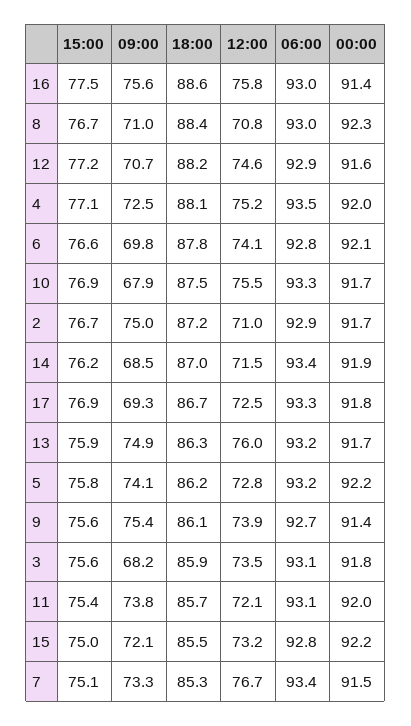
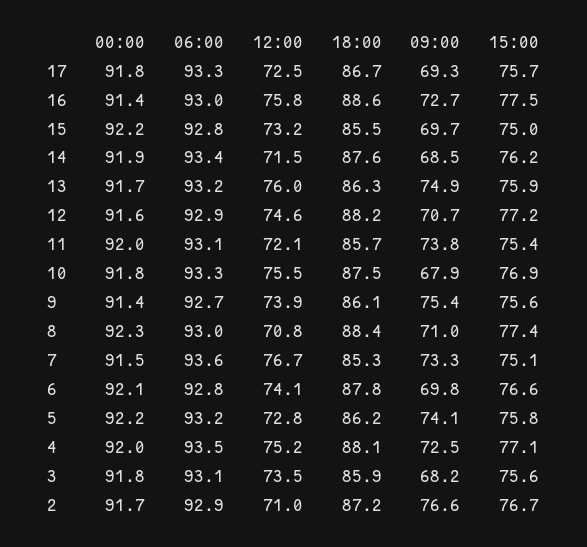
  {
    "15:00": {
      "16": 77.5,
-     "8": 76.7,
+     "8": 77.4,
      "12": 77.2,
      "4": 77.1,
      "6": 76.6,
      "10": 76.9,
      "2": 76.7,
      "14": 76.2,
-     "17": 76.9,
+     "17": 75.7,
      "13": 75.9,
      "5": 75.8,
      "9": 75.6,
      "3": 75.6,
      "11": 75.4,
      "15": 75,
      "7": 75.1
    },
    "09:00": {
-     "16": 75.6,
+     "16": 72.7,
      "8": 71,
      "12": 70.7,
      "4": 72.5,
      "6": 69.8,
      "10": 67.9,
-     "2": 75,
+     "2": 76.6,
      "14": 68.5,
      "17": 69.3,
      "13": 74.9,
      "5": 74.1,
      "9": 75.4,
      "3": 68.2,
      "11": 73.8,
-     "15": 72.1,
+     "15": 69.7,
      "7": 73.3
    },
    "18:00": {
      "16": 88.6,
      "8": 88.4,
      "12": 88.2,
      "4": 88.1,
      "6": 87.8,
      "10": 87.5,
      "2": 87.2,
-     "14": 87,
+     "14": 87.6,
      "17": 86.7,
      "13": 86.3,
      "5": 86.2,
      "9": 86.1,
      "3": 85.9,
      "11": 85.7,
      "15": 85.5,
      "7": 85.3
    },
    "12:00": {
      "16": 75.8,
      "8": 70.8,
      "12": 74.6,
      "4": 75.2,
      "6": 74.1,
      "10": 75.5,
      "2": 71,
      "14": 71.5,
      "17": 72.5,
      "13": 76,
      "5": 72.8,
      "9": 73.9,
      "3": 73.5,
      "11": 72.1,
      "15": 73.2,
      "7": 76.7
    },
    "06:00": {
      "16": 93,
      "8": 93,
      "12": 92.9,
      "4": 93.5,
      "6": 92.8,
      "10": 93.3,
      "2": 92.9,
      "14": 93.4,
      "17": 93.3,
      "13": 93.2,
      "5": 93.2,
      "9": 92.7,
      "3": 93.1,
      "11": 93.1,
      "15": 92.8,
-     "7": 93.4
+     "7": 93.6
    },
    "00:00": {
      "16": 91.4,
      "8": 92.3,
      "12": 91.6,
      "4": 92,
      "6": 92.1,
-     "10": 91.7,
+     "10": 91.8,
      "2": 91.7,
      "14": 91.9,
      "17": 91.8,
      "13": 91.7,
      "5": 92.2,
      "9": 91.4,
      "3": 91.8,
      "11": 92,
      "15": 92.2,
      "7": 91.5
    }
  }

